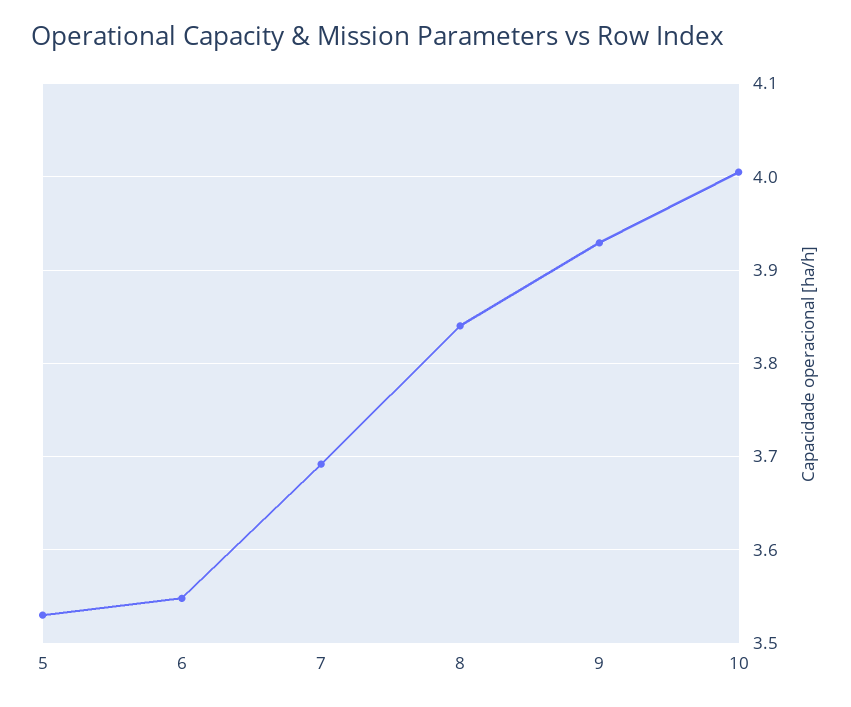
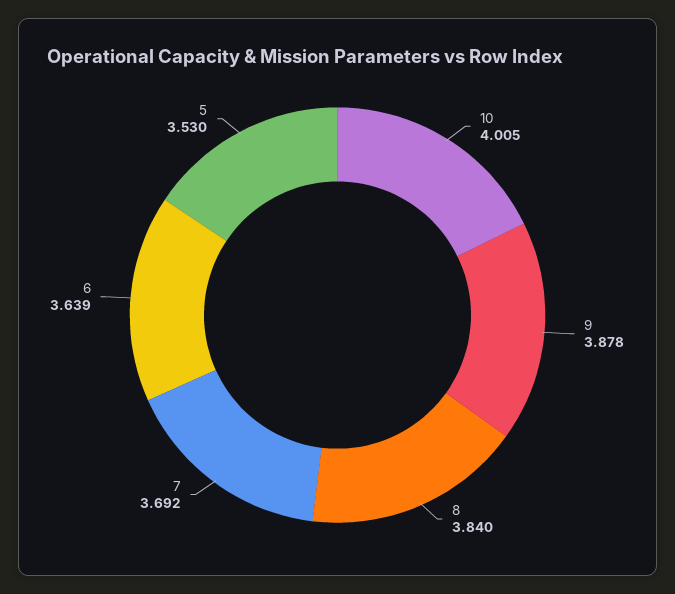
  {
    "5": 3.53,
-   "6": 3.55,
+   "6": 3.639,
    "7": 3.692,
    "8": 3.84,
-   "9": 3.93,
+   "9": 3.878,
    "10": 4.005
  }

